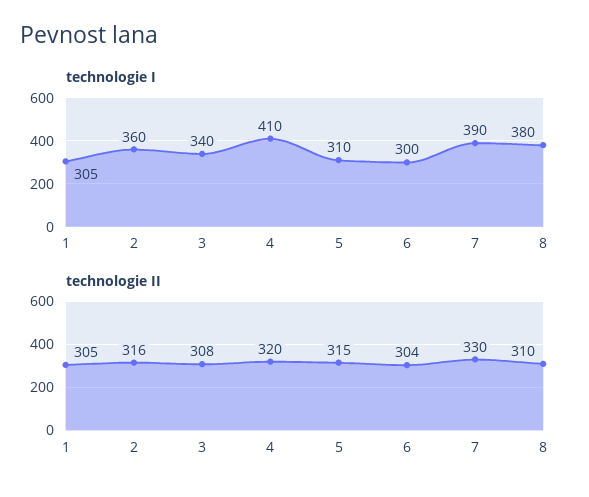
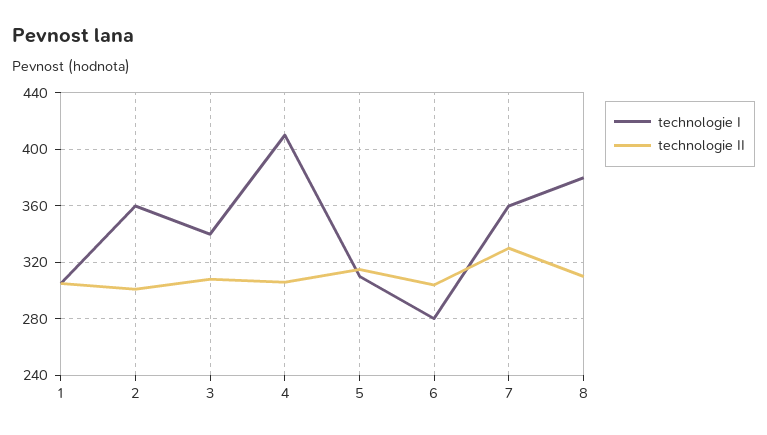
  {
    "technologie I": {
      "1": 305,
      "2": 360,
      "3": 340,
      "4": 410,
      "5": 310,
-     "6": 300,
+     "6": 280,
-     "7": 390,
+     "7": 360,
      "8": 380
    },
    "technologie II": {
      "1": 305,
-     "2": 316,
+     "2": 300,
      "3": 308,
-     "4": 320,
+     "4": 305,
      "5": 315,
      "6": 304,
      "7": 330,
      "8": 310
    }
  }

